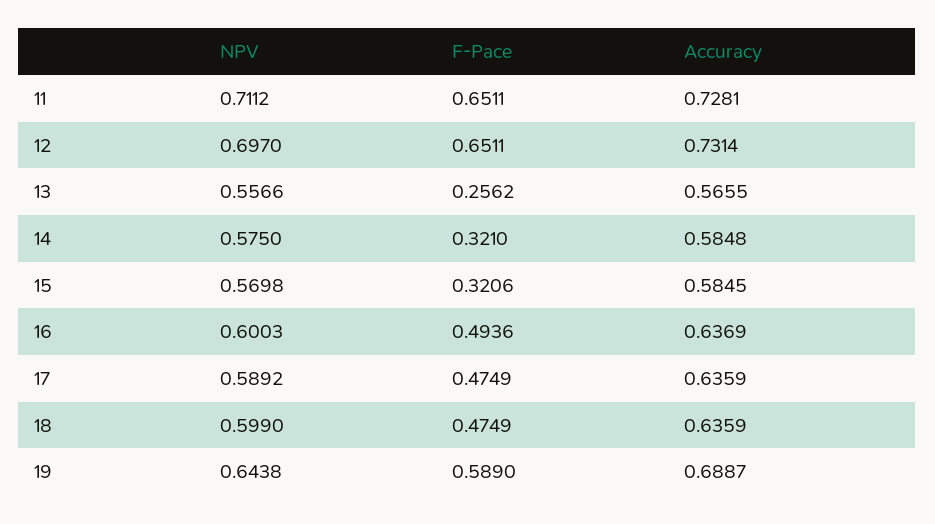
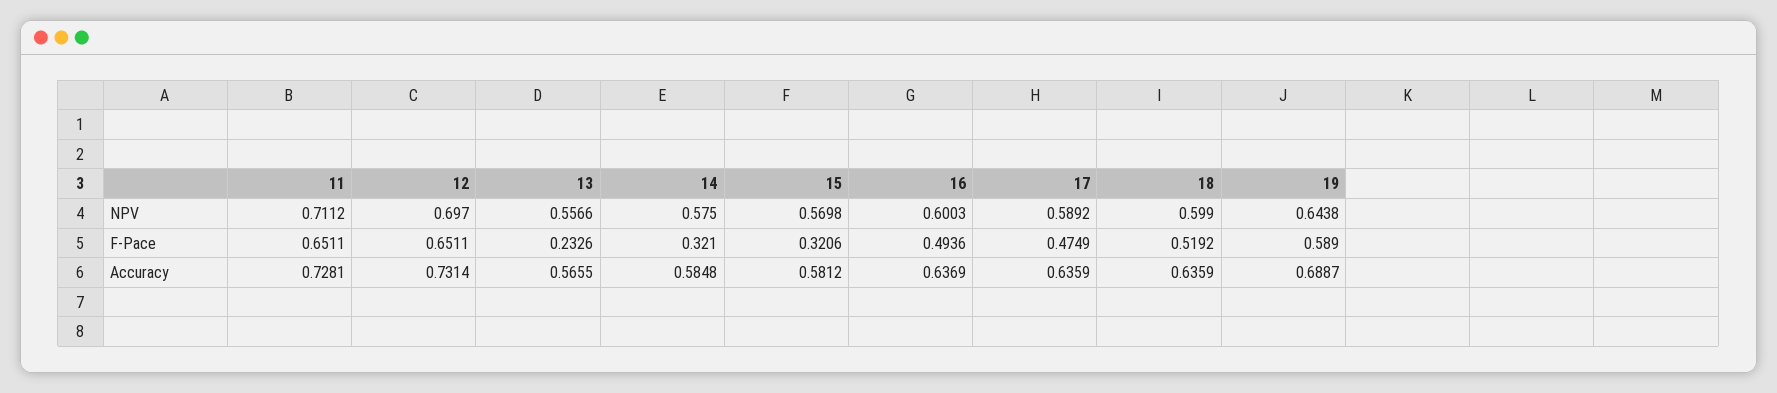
  {
    "NPV": {
      "11": 0.7112,
      "12": 0.697,
      "13": 0.5566,
      "14": 0.575,
      "15": 0.5698,
      "16": 0.6003,
      "17": 0.5892,
      "18": 0.599,
      "19": 0.6438
    },
    "F-Pace": {
      "11": 0.6511,
      "12": 0.6511,
-     "13": 0.2562,
+     "13": 0.2326,
      "14": 0.321,
      "15": 0.3206,
      "16": 0.4936,
      "17": 0.4749,
-     "18": 0.4749,
+     "18": 0.5192,
      "19": 0.589
    },
    "Accuracy": {
      "11": 0.7281,
      "12": 0.7314,
      "13": 0.5655,
      "14": 0.5848,
-     "15": 0.5845,
+     "15": 0.5812,
      "16": 0.6369,
      "17": 0.6359,
      "18": 0.6359,
      "19": 0.6887
    }
  }

